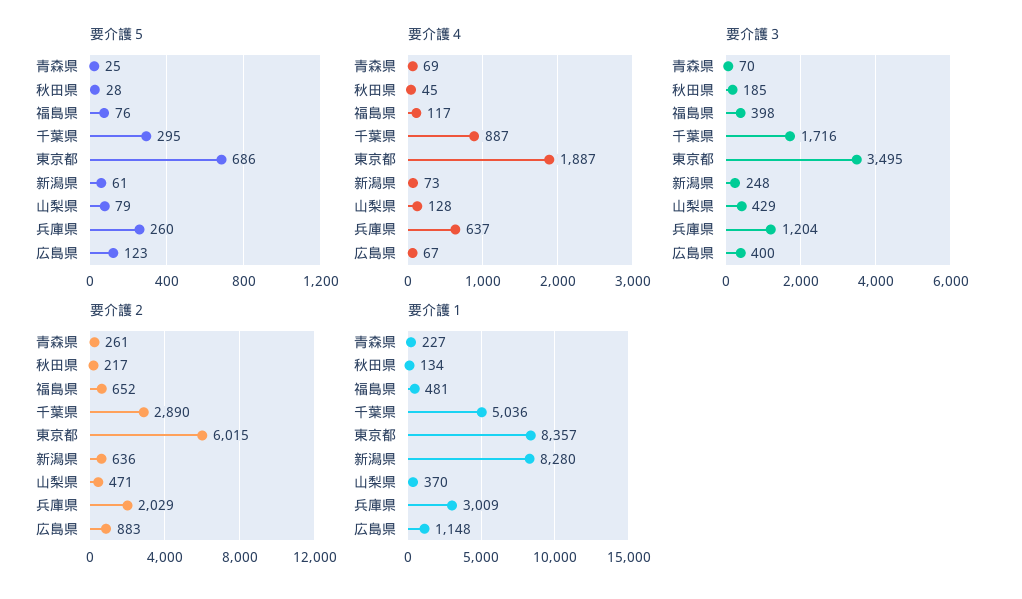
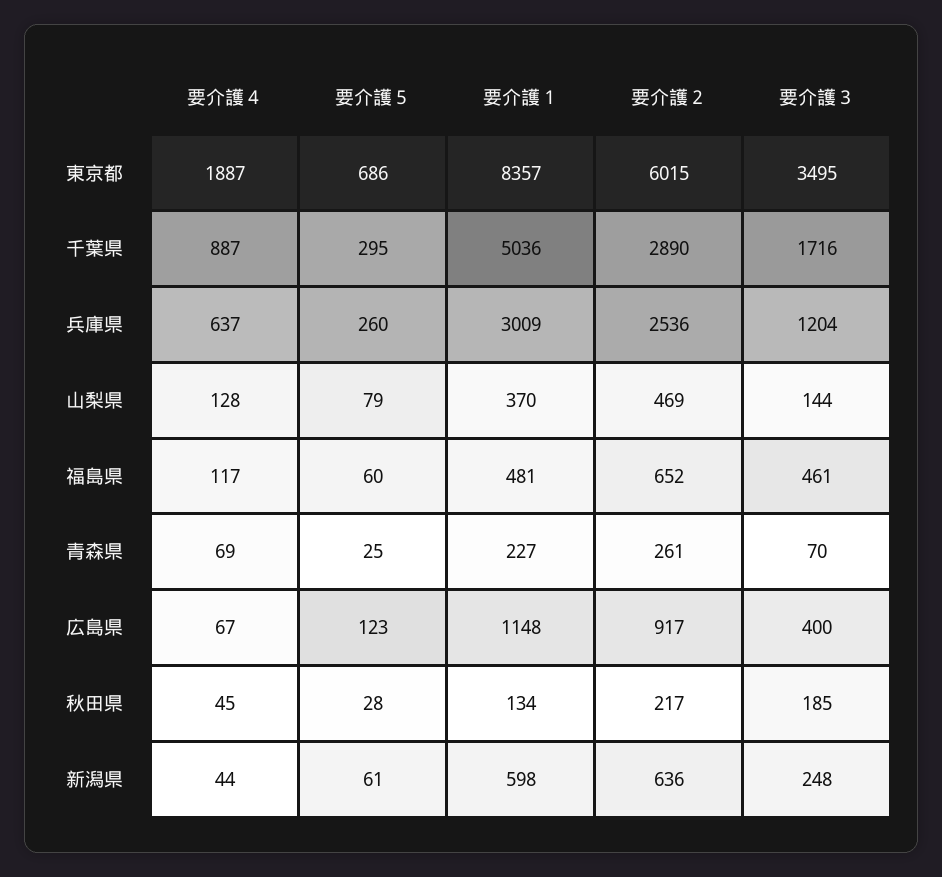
  {
    "要介護５": {
      "青森県": 25,
      "秋田県": 28,
-     "福島県": 76,
+     "福島県": 60,
      "千葉県": 295,
      "東京都": 686,
      "新潟県": 61,
      "山梨県": 79,
      "兵庫県": 260,
      "広島県": 123
    },
    "要介護４": {
      "青森県": 69,
      "秋田県": 45,
      "福島県": 117,
      "千葉県": 887,
      "東京都": 1887,
-     "新潟県": 73,
+     "新潟県": 44,
      "山梨県": 128,
      "兵庫県": 637,
      "広島県": 67
    },
    "要介護３": {
      "青森県": 70,
      "秋田県": 185,
-     "福島県": 398,
+     "福島県": 461,
      "千葉県": 1716,
      "東京都": 3495,
      "新潟県": 248,
-     "山梨県": 429,
+     "山梨県": 144,
      "兵庫県": 1204,
      "広島県": 400
    },
    "要介護２": {
      "青森県": 261,
      "秋田県": 217,
      "福島県": 652,
      "千葉県": 2890,
      "東京都": 6015,
      "新潟県": 636,
-     "山梨県": 471,
+     "山梨県": 469,
-     "兵庫県": 2029,
+     "兵庫県": 2536,
-     "広島県": 883
+     "広島県": 917
    },
    "要介護１": {
      "青森県": 227,
      "秋田県": 134,
      "福島県": 481,
      "千葉県": 5036,
      "東京都": 8357,
-     "新潟県": 8280,
+     "新潟県": 598,
      "山梨県": 370,
      "兵庫県": 3009,
      "広島県": 1148
    }
  }

